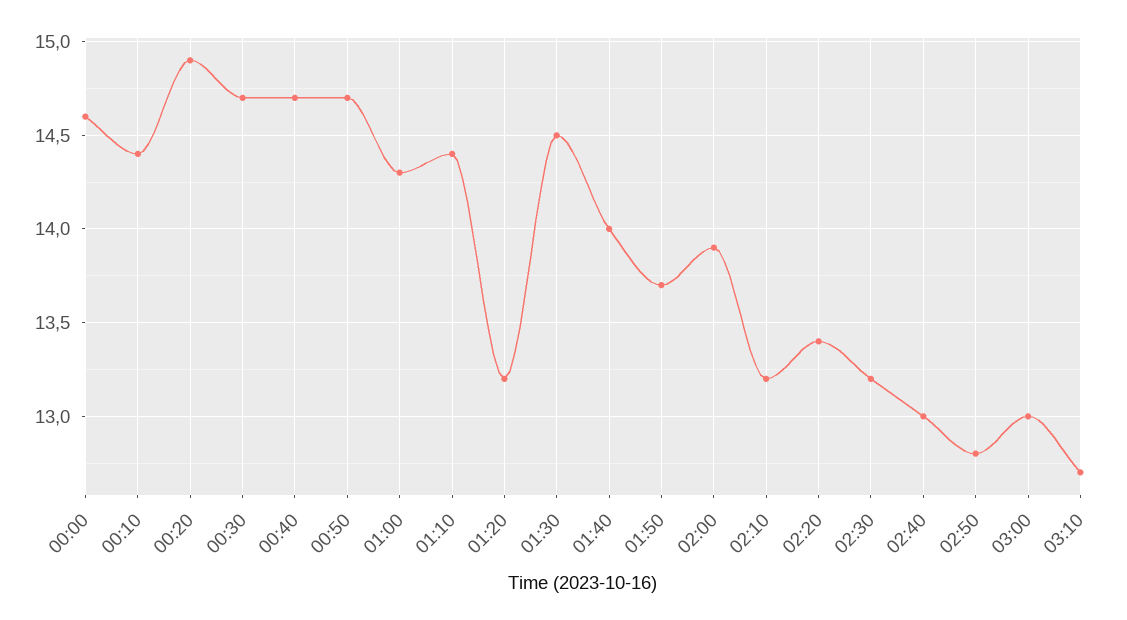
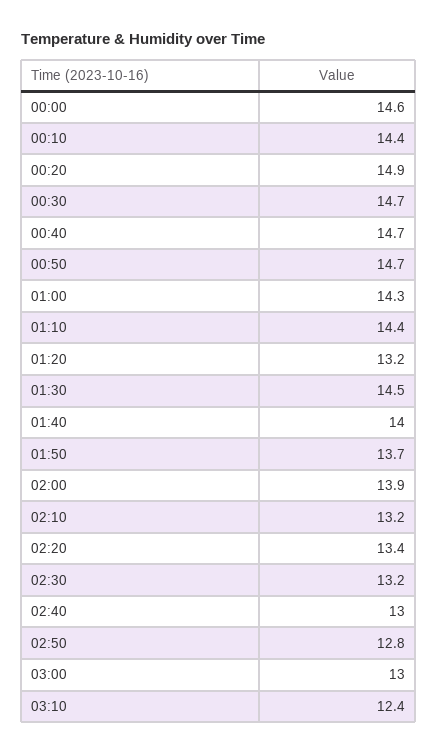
  {
    "00:00": 14.6,
    "00:10": 14.4,
    "00:20": 14.9,
    "00:30": 14.7,
    "00:40": 14.7,
    "00:50": 14.7,
    "01:00": 14.3,
    "01:10": 14.4,
    "01:20": 13.2,
    "01:30": 14.5,
    "01:40": 14,
    "01:50": 13.7,
    "02:00": 13.9,
    "02:10": 13.2,
    "02:20": 13.4,
    "02:30": 13.2,
    "02:40": 13,
    "02:50": 12.8,
    "03:00": 13,
-   "03:10": 12.7
+   "03:10": 12.4
  }

